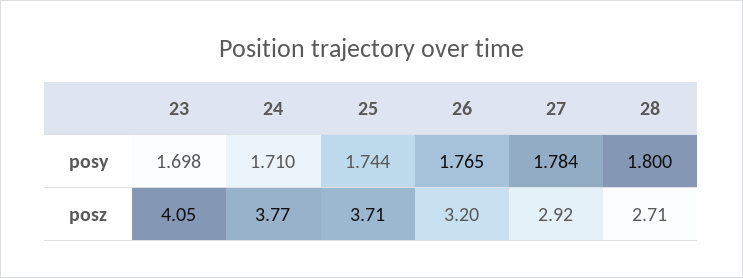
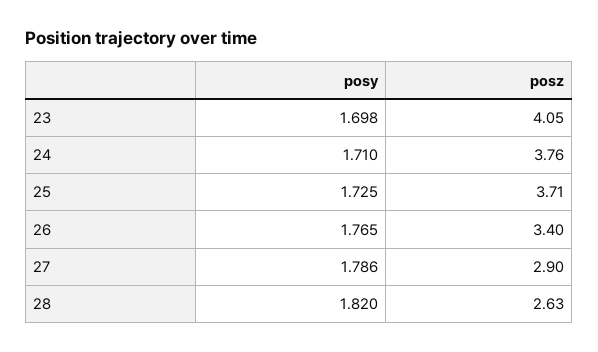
  {
    "23": {
      "posy": 1.698,
      "posz": 4.05
    },
    "24": {
      "posy": 1.71,
-     "posz": 3.77
+     "posz": 3.76
    },
    "25": {
-     "posy": 1.744,
+     "posy": 1.725,
      "posz": 3.71
    },
    "26": {
      "posy": 1.765,
-     "posz": 3.2
+     "posz": 3.4
    },
    "27": {
-     "posy": 1.784,
+     "posy": 1.786,
-     "posz": 2.92
+     "posz": 2.9
    },
    "28": {
-     "posy": 1.8,
+     "posy": 1.82,
-     "posz": 2.71
+     "posz": 2.63
    }
  }

